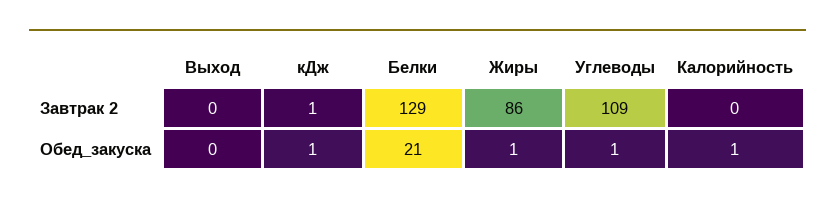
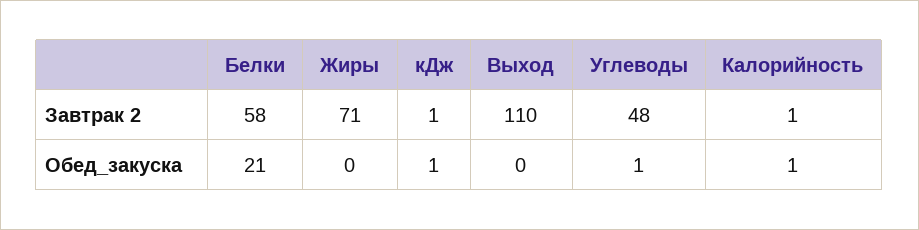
  {
    "Выход": {
-     "Завтрак 2": 0,
+     "Завтрак 2": 110,
      "Обед_закуска": 0
    },
    "кДж": {
      "Завтрак 2": 1,
      "Обед_закуска": 1
    },
    "Белки": {
-     "Завтрак 2": 129,
+     "Завтрак 2": 58,
      "Обед_закуска": 21
    },
    "Жиры": {
-     "Завтрак 2": 86,
+     "Завтрак 2": 71,
-     "Обед_закуска": 1
+     "Обед_закуска": 0
    },
    "Углеводы": {
-     "Завтрак 2": 109,
+     "Завтрак 2": 48,
      "Обед_закуска": 1
    },
    "Калорийность": {
-     "Завтрак 2": 0,
+     "Завтрак 2": 1,
      "Обед_закуска": 1
    }
  }

